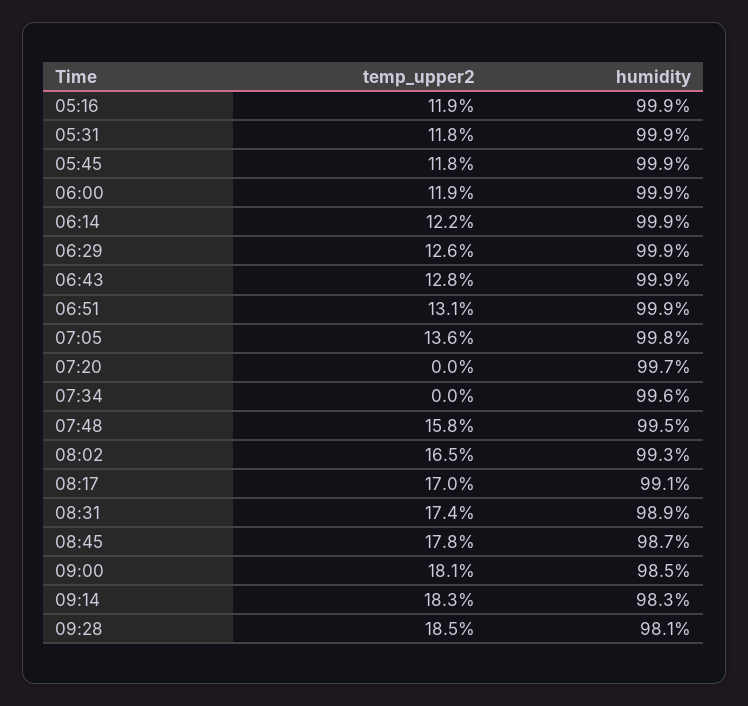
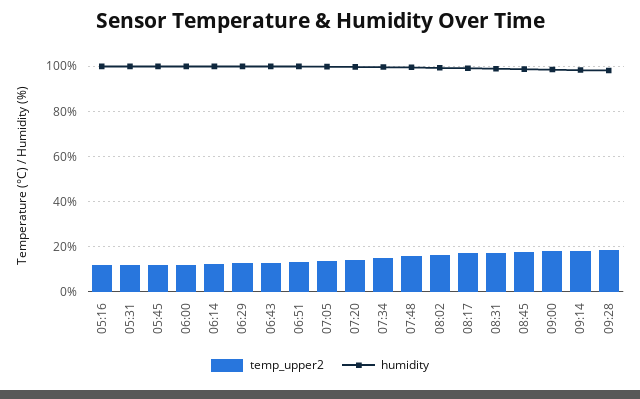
  {
    "temp_upper2": {
      "05:16": 11.9,
      "05:31": 11.8,
      "05:45": 11.8,
      "06:00": 11.9,
      "06:14": 12.2,
      "06:29": 12.6,
      "06:43": 12.8,
      "06:51": 13.1,
      "07:05": 13.6,
-     "07:20": 0,
+     "07:20": 15,
-     "07:34": 0,
+     "07:34": 15,
      "07:48": 15.8,
      "08:02": 16.5,
      "08:17": 17,
      "08:31": 17.4,
      "08:45": 17.8,
      "09:00": 18.1,
      "09:14": 18.3,
      "09:28": 18.5
    },
    "humidity": {
      "05:16": 99.9,
      "05:31": 99.9,
      "05:45": 99.9,
      "06:00": 99.9,
      "06:14": 99.9,
      "06:29": 99.9,
      "06:43": 99.9,
      "06:51": 99.9,
      "07:05": 99.8,
      "07:20": 99.7,
      "07:34": 99.6,
      "07:48": 99.5,
      "08:02": 99.3,
      "08:17": 99.1,
      "08:31": 98.9,
      "08:45": 98.7,
      "09:00": 98.5,
      "09:14": 98.3,
      "09:28": 98.1
    }
  }

